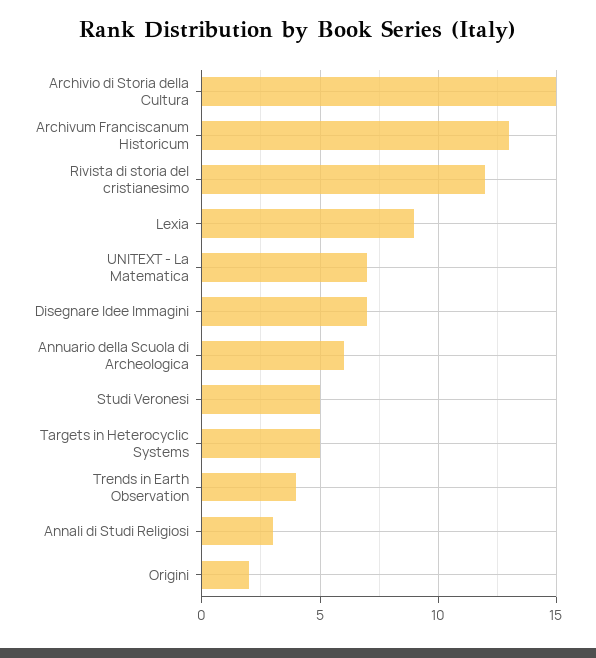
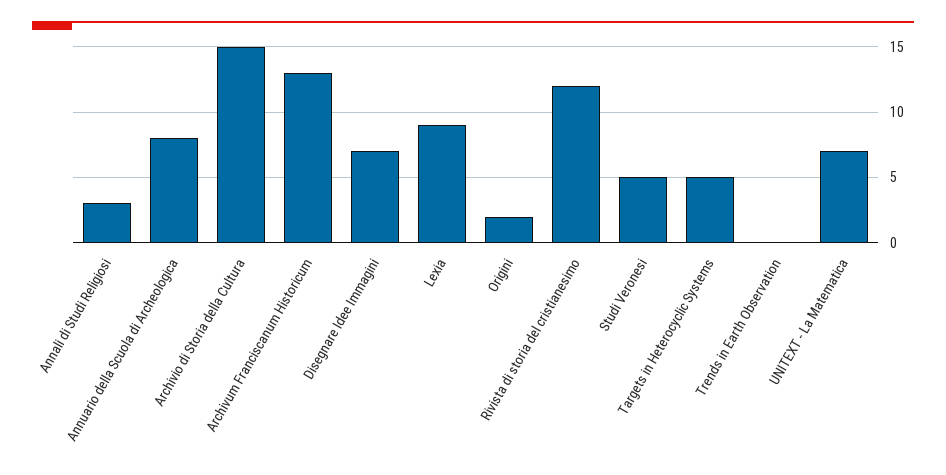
  {
    "Archivio di Storia della Cultura": 15,
    "Archivum Franciscanum Historicum": 13,
    "Rivista di storia del cristianesimo": 12,
    "Lexia": 9,
    "UNITEXT - La Matematica": 7,
    "Disegnare Idee Immagini": 7,
-   "Annuario della Scuola di Archeologica": 6,
+   "Annuario della Scuola di Archeologica": 8,
    "Studi Veronesi": 5,
    "Targets in Heterocyclic Systems": 5,
-   "Trends in Earth Observation": 4,
+   "Trends in Earth Observation": 0,
    "Annali di Studi Religiosi": 3,
    "Origini": 2
  }

